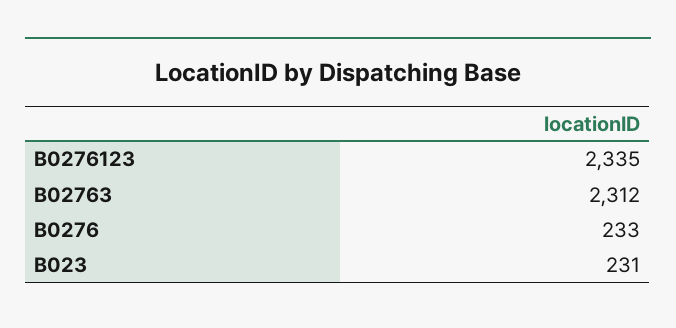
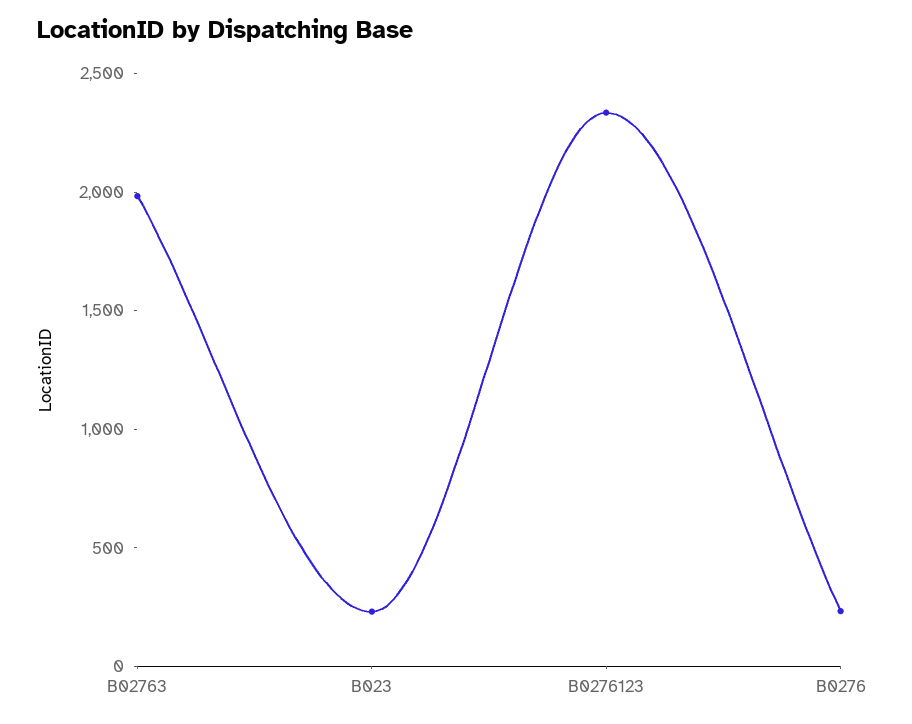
  {
    "B0276123": 2335,
-   "B02763": 2312,
+   "B02763": 2000,
    "B0276": 233,
    "B023": 231
  }

